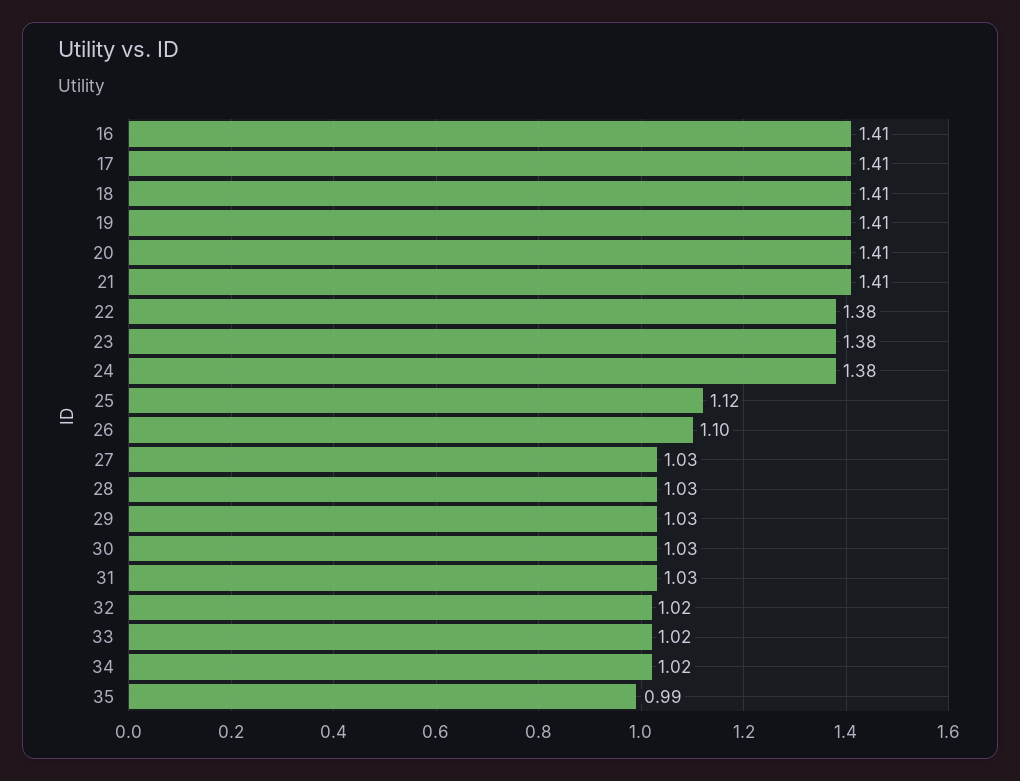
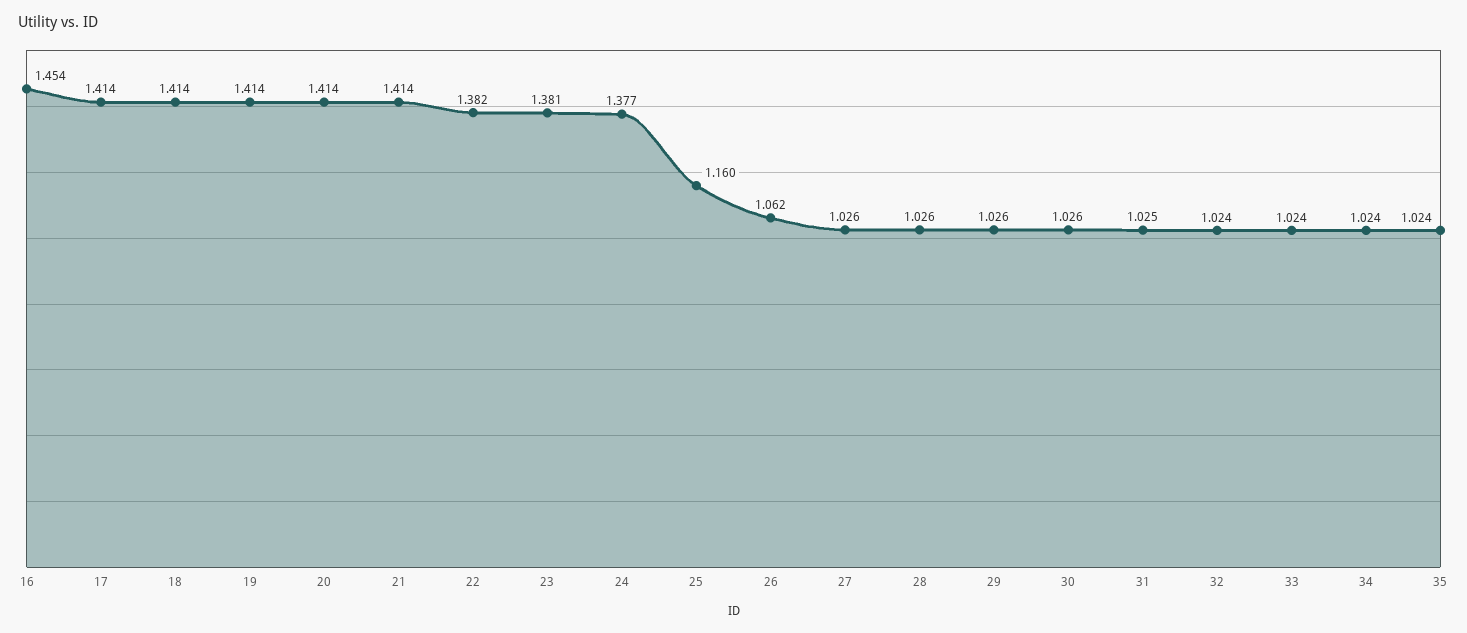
  {
-   "16": 1.41,
+   "16": 1.454,
    "17": 1.414,
    "18": 1.414,
    "19": 1.414,
    "20": 1.414,
    "21": 1.414,
    "22": 1.382,
    "23": 1.381,
    "24": 1.377,
-   "25": 1.12,
+   "25": 1.16,
-   "26": 1.1,
+   "26": 1.062,
    "27": 1.026,
    "28": 1.026,
    "29": 1.026,
    "30": 1.026,
    "31": 1.025,
    "32": 1.024,
    "33": 1.024,
    "34": 1.024,
-   "35": 0.99
+   "35": 1.024
  }

